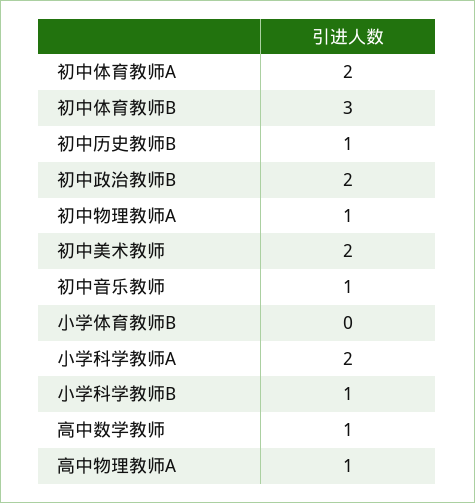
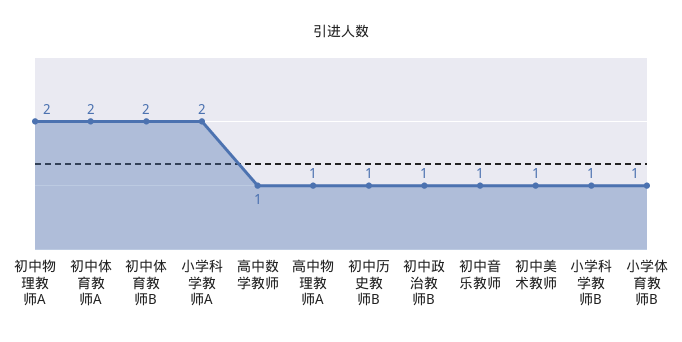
  {
    "初中体育教师A": 2,
-   "初中体育教师B": 3,
+   "初中体育教师B": 2,
    "初中历史教师B": 1,
-   "初中政治教师B": 2,
+   "初中政治教师B": 1,
-   "初中物理教师A": 1,
+   "初中物理教师A": 2,
-   "初中美术教师": 2,
+   "初中美术教师": 1,
    "初中音乐教师": 1,
-   "小学体育教师B": 0,
+   "小学体育教师B": 1,
    "小学科学教师A": 2,
    "小学科学教师B": 1,
    "高中数学教师": 1,
    "高中物理教师A": 1
  }

